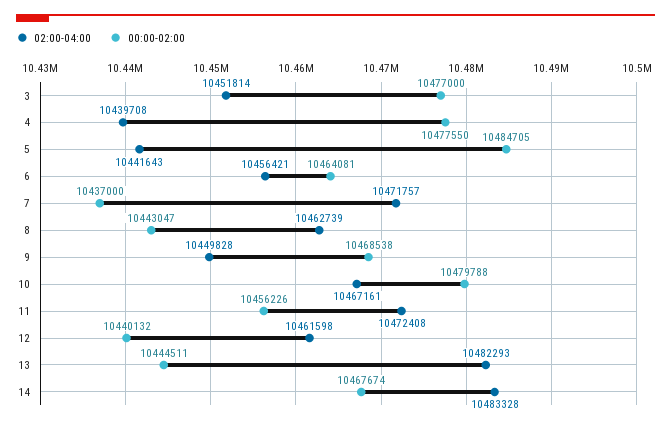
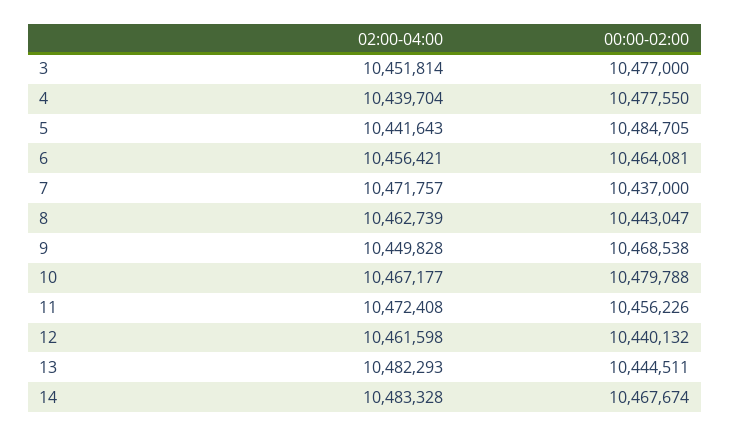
  {
    "02:00-04:00": {
      "3": 10451814,
-     "4": 10439708,
+     "4": 10439704,
      "5": 10441643,
      "6": 10456421,
      "7": 10471757,
      "8": 10462739,
      "9": 10449828,
-     "10": 10467161,
+     "10": 10467177,
      "11": 10472408,
      "12": 10461598,
      "13": 10482293,
      "14": 10483328
    },
    "00:00-02:00": {
      "3": 10477000,
      "4": 10477550,
      "5": 10484705,
      "6": 10464081,
      "7": 10437000,
      "8": 10443047,
      "9": 10468538,
      "10": 10479788,
      "11": 10456226,
      "12": 10440132,
      "13": 10444511,
      "14": 10467674
    }
  }

